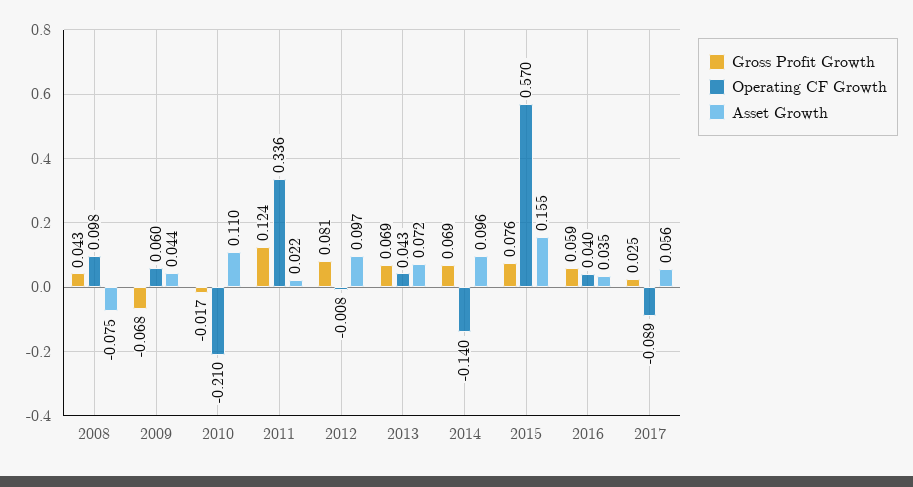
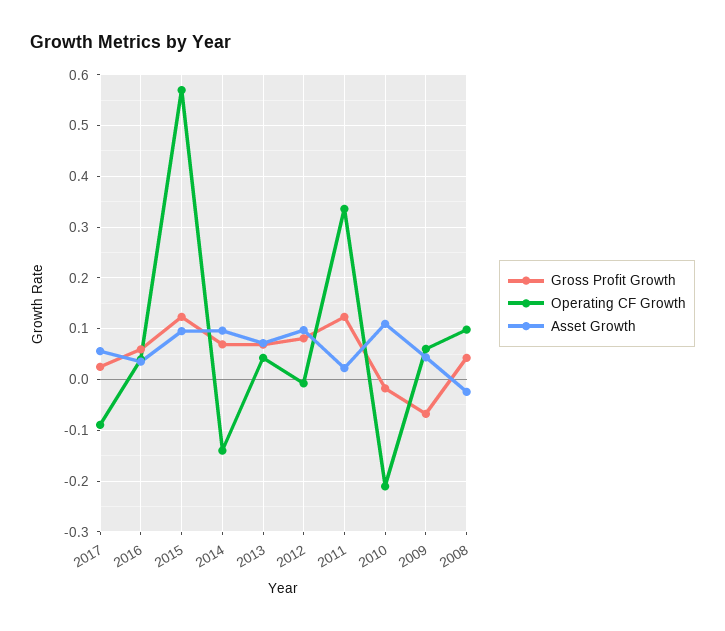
  {
    "Gross Profit Growth": {
      "2008": 0.043,
      "2009": -0.068,
      "2010": -0.017,
      "2011": 0.124,
      "2012": 0.081,
      "2013": 0.069,
      "2014": 0.069,
-     "2015": 0.076,
+     "2015": 0.12,
      "2016": 0.059,
      "2017": 0.025
    },
    "Operating CF Growth": {
      "2008": 0.098,
      "2009": 0.06,
      "2010": -0.21,
      "2011": 0.336,
      "2012": -0.008,
      "2013": 0.043,
      "2014": -0.14,
      "2015": 0.57,
      "2016": 0.04,
      "2017": -0.089
    },
    "Asset Growth": {
-     "2008": -0.075,
+     "2008": -0.02,
      "2009": 0.044,
      "2010": 0.11,
      "2011": 0.022,
      "2012": 0.097,
      "2013": 0.072,
      "2014": 0.096,
-     "2015": 0.155,
+     "2015": 0.1,
      "2016": 0.035,
      "2017": 0.056
    }
  }

